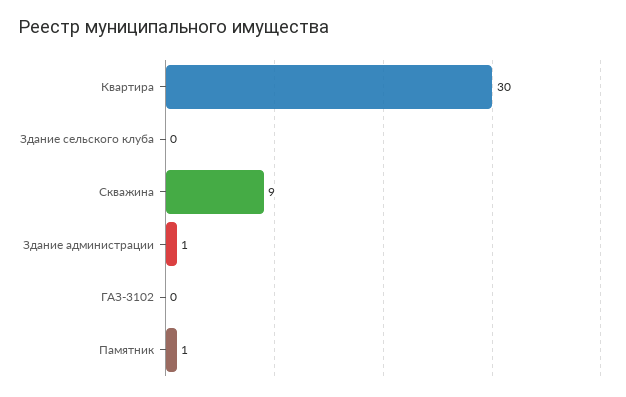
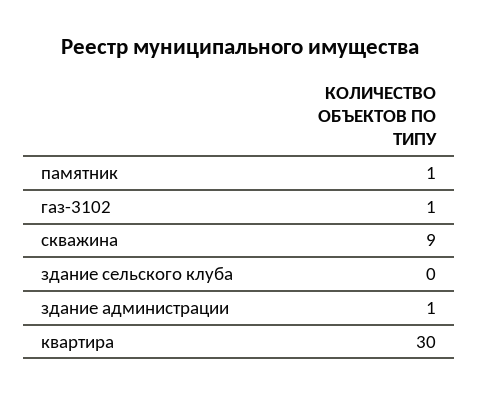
  {
    "Квартира": 30,
    "Здание сельского клуба": 0,
    "Скважина": 9,
    "Здание администрации": 1,
-   "ГАЗ-3102": 0,
+   "ГАЗ-3102": 1,
    "Памятник": 1
  }

